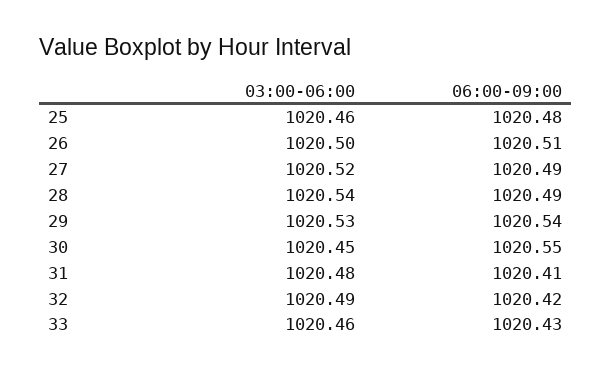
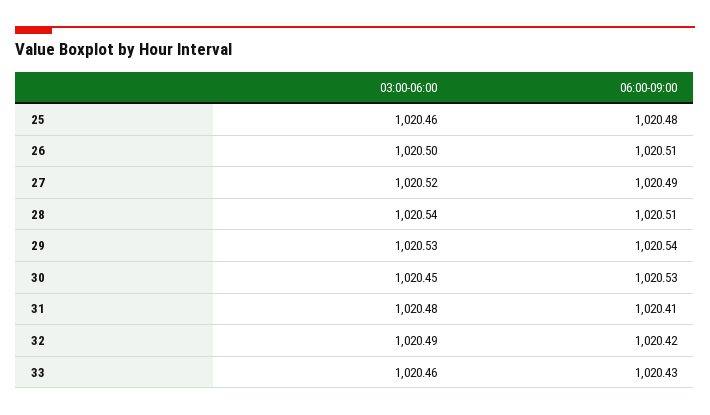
  {
    "03:00-06:00": {
      "25": 1020.46,
      "26": 1020.5,
      "27": 1020.52,
      "28": 1020.54,
      "29": 1020.53,
      "30": 1020.45,
      "31": 1020.48,
      "32": 1020.49,
      "33": 1020.46
    },
    "06:00-09:00": {
      "25": 1020.48,
      "26": 1020.51,
      "27": 1020.49,
-     "28": 1020.49,
+     "28": 1020.51,
      "29": 1020.54,
-     "30": 1020.55,
+     "30": 1020.53,
      "31": 1020.41,
      "32": 1020.42,
      "33": 1020.43
    }
  }

